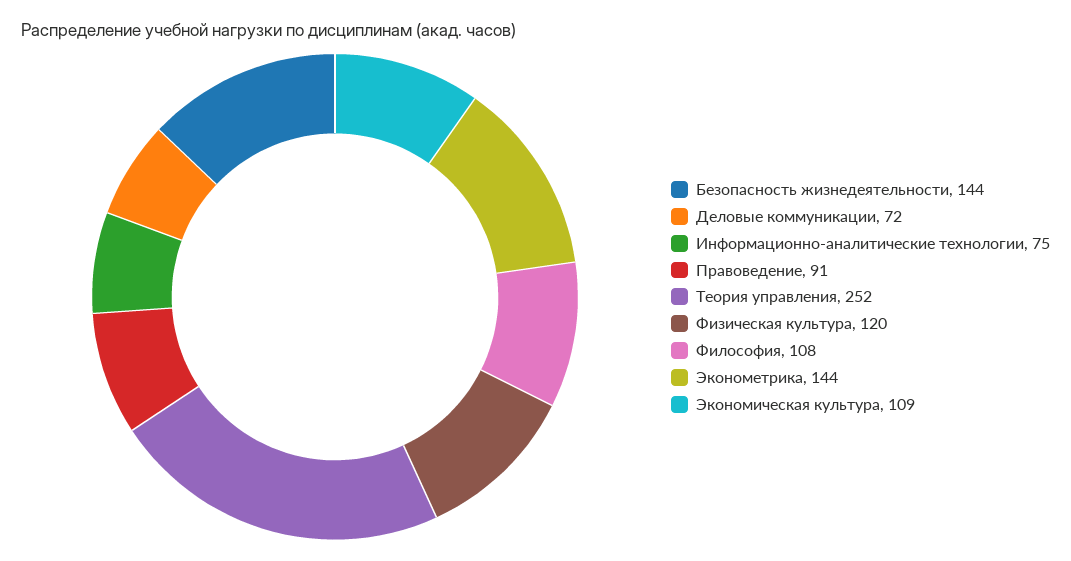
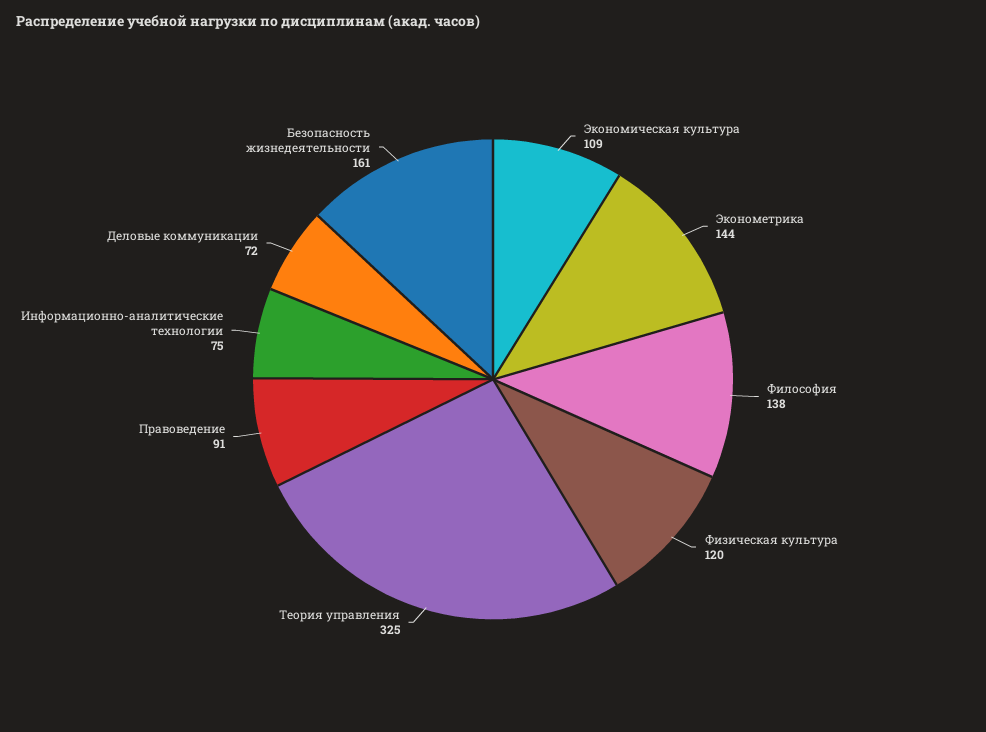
  {
-   "Безопасность жизнедеятельности": 144,
+   "Безопасность жизнедеятельности": 161,
    "Деловые коммуникации": 72,
    "Информационно-аналитические технологии": 75,
    "Правоведение": 91,
-   "Теория управления": 252,
+   "Теория управления": 325,
    "Физическая культура": 120,
-   "Философия": 108,
+   "Философия": 138,
    "Эконометрика": 144,
    "Экономическая культура": 109
  }

